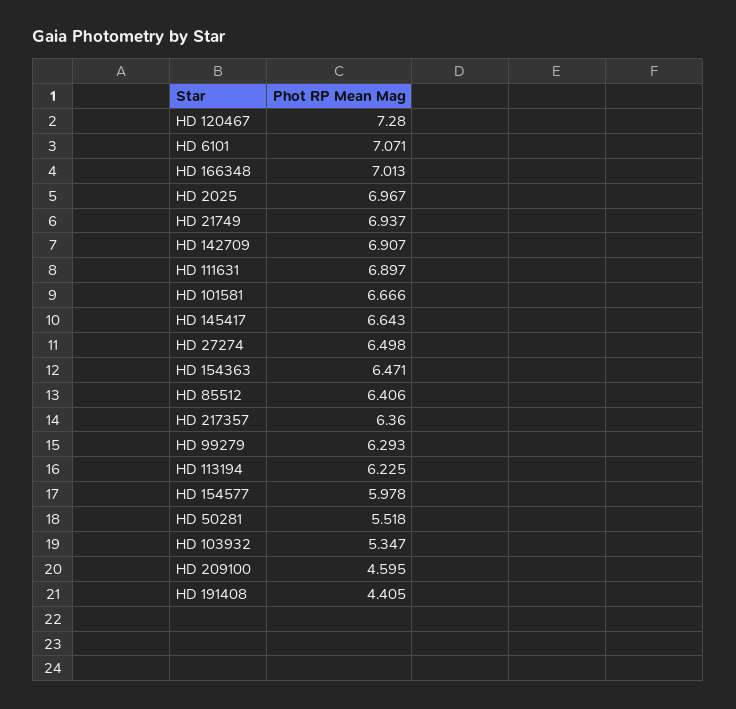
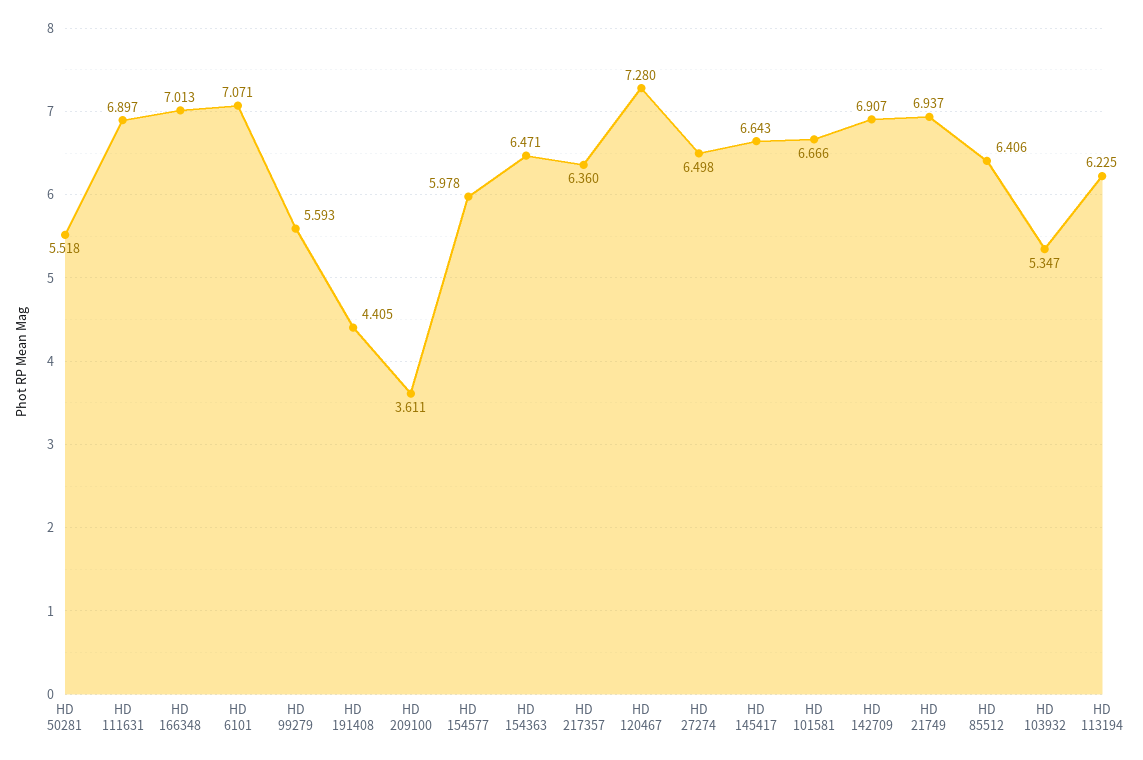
  {
    "HD 120467": 7.28,
    "HD 6101": 7.071,
    "HD 166348": 7.013,
-   "HD 2025": 6.967,
    "HD 21749": 6.937,
    "HD 142709": 6.907,
    "HD 111631": 6.897,
    "HD 101581": 6.666,
    "HD 145417": 6.643,
    "HD 27274": 6.498,
    "HD 154363": 6.471,
    "HD 85512": 6.406,
    "HD 217357": 6.36,
-   "HD 99279": 6.293,
+   "HD 99279": 5.593,
    "HD 113194": 6.225,
    "HD 154577": 5.978,
    "HD 50281": 5.518,
    "HD 103932": 5.347,
-   "HD 209100": 4.595,
+   "HD 209100": 3.611,
    "HD 191408": 4.405
  }

